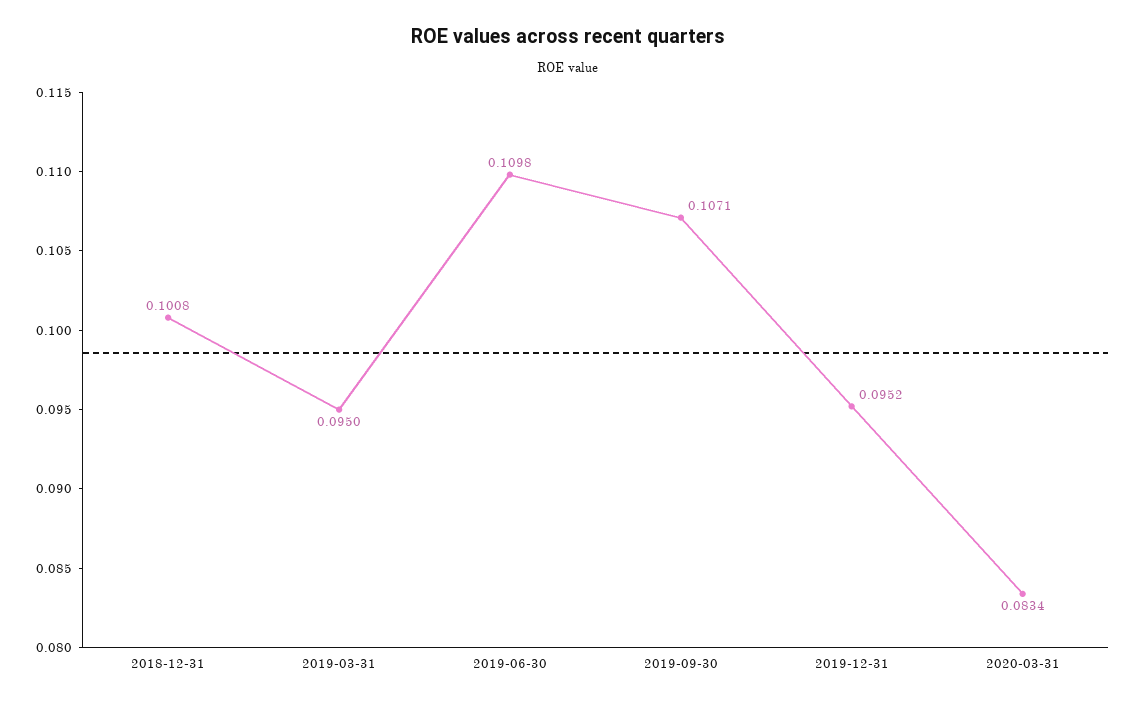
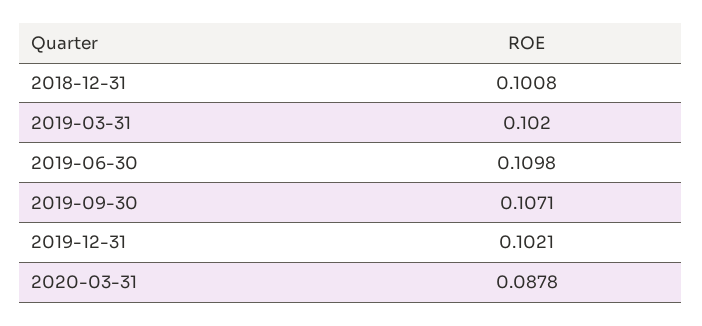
  {
    "2018-12-31": 0.1008,
-   "2019-03-31": 0.095,
+   "2019-03-31": 0.102,
    "2019-06-30": 0.1098,
    "2019-09-30": 0.1071,
-   "2019-12-31": 0.0952,
+   "2019-12-31": 0.1021,
-   "2020-03-31": 0.0834
+   "2020-03-31": 0.0878
  }

